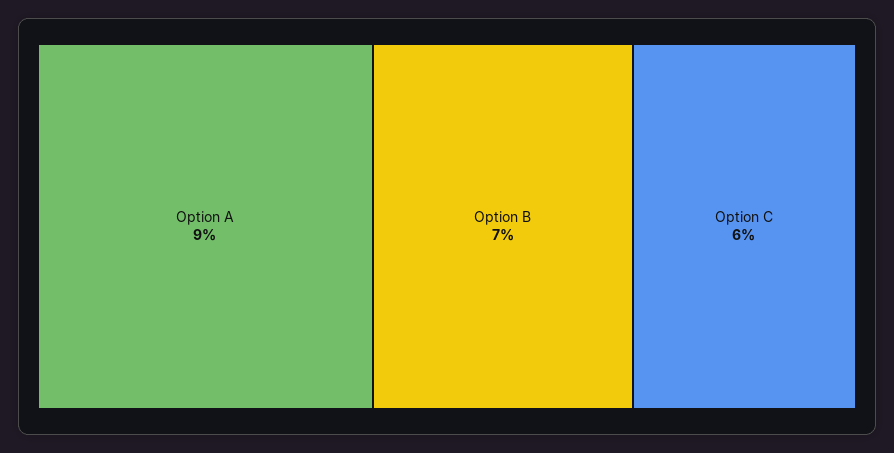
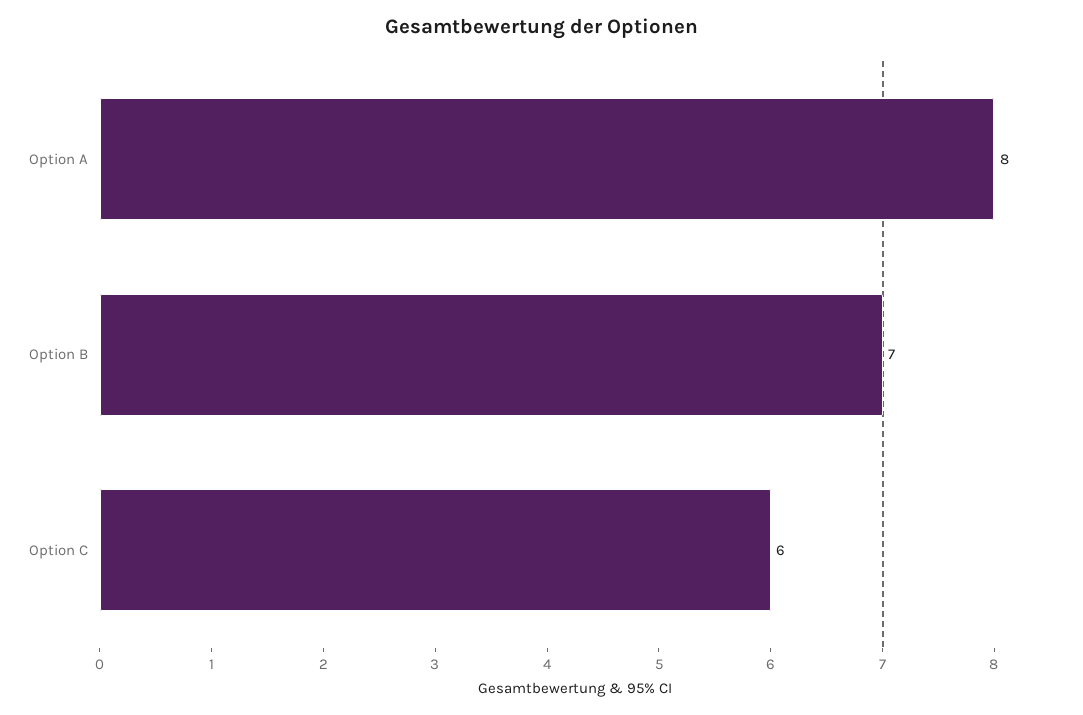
  {
-   "Option A": 9,
+   "Option A": 8,
    "Option B": 7,
    "Option C": 6
  }

